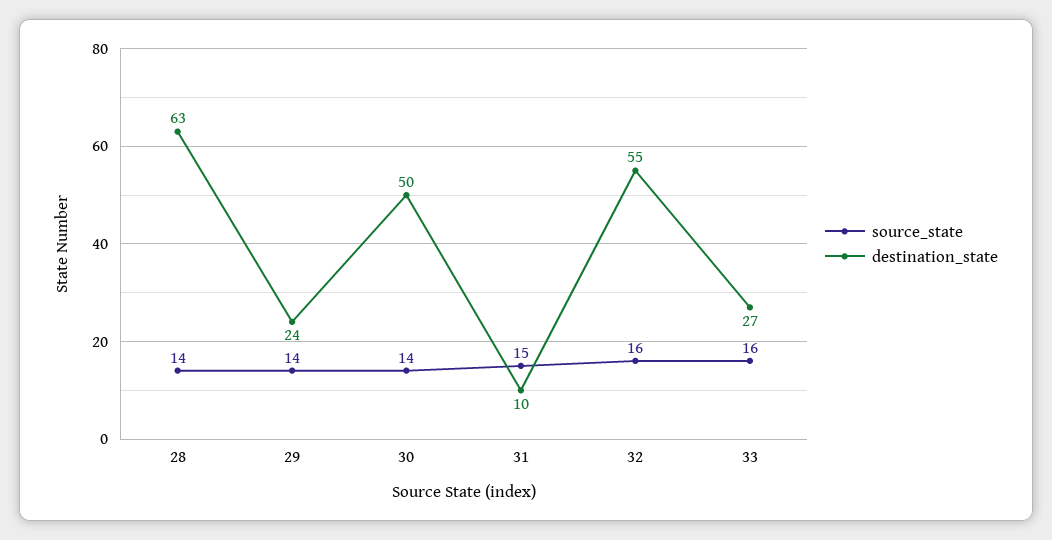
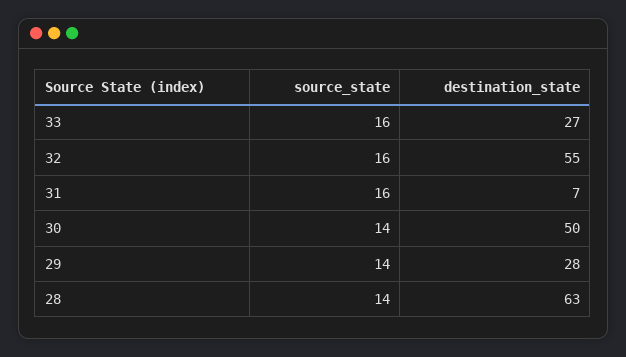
  {
    "source_state": {
      "28": 14,
      "29": 14,
      "30": 14,
-     "31": 15,
+     "31": 16,
      "32": 16,
      "33": 16
    },
    "destination_state": {
      "28": 63,
-     "29": 24,
+     "29": 28,
      "30": 50,
-     "31": 10,
+     "31": 7,
      "32": 55,
      "33": 27
    }
  }

